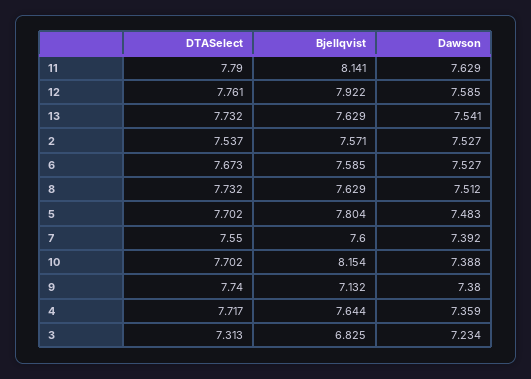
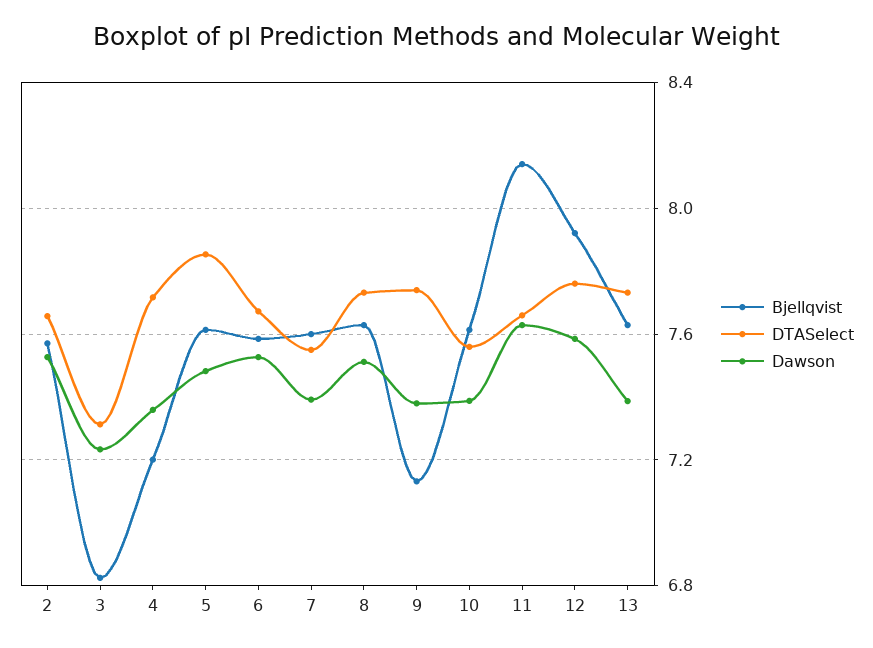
  {
    "DTASelect": {
-     "11": 7.79,
+     "11": 7.65,
      "12": 7.761,
      "13": 7.732,
-     "2": 7.537,
+     "2": 7.65,
      "6": 7.673,
      "8": 7.732,
-     "5": 7.702,
+     "5": 7.85,
      "7": 7.55,
-     "10": 7.702,
+     "10": 7.55,
      "9": 7.74,
      "4": 7.717,
      "3": 7.313
    },
    "Bjellqvist": {
      "11": 8.141,
      "12": 7.922,
      "13": 7.629,
      "2": 7.571,
      "6": 7.585,
      "8": 7.629,
-     "5": 7.804,
+     "5": 7.6,
      "7": 7.6,
-     "10": 8.154,
+     "10": 7.6,
      "9": 7.132,
-     "4": 7.644,
+     "4": 7.2,
      "3": 6.825
    },
    "Dawson": {
      "11": 7.629,
      "12": 7.585,
-     "13": 7.541,
+     "13": 7.4,
      "2": 7.527,
      "6": 7.527,
      "8": 7.512,
      "5": 7.483,
      "7": 7.392,
      "10": 7.388,
      "9": 7.38,
      "4": 7.359,
      "3": 7.234
    }
  }

